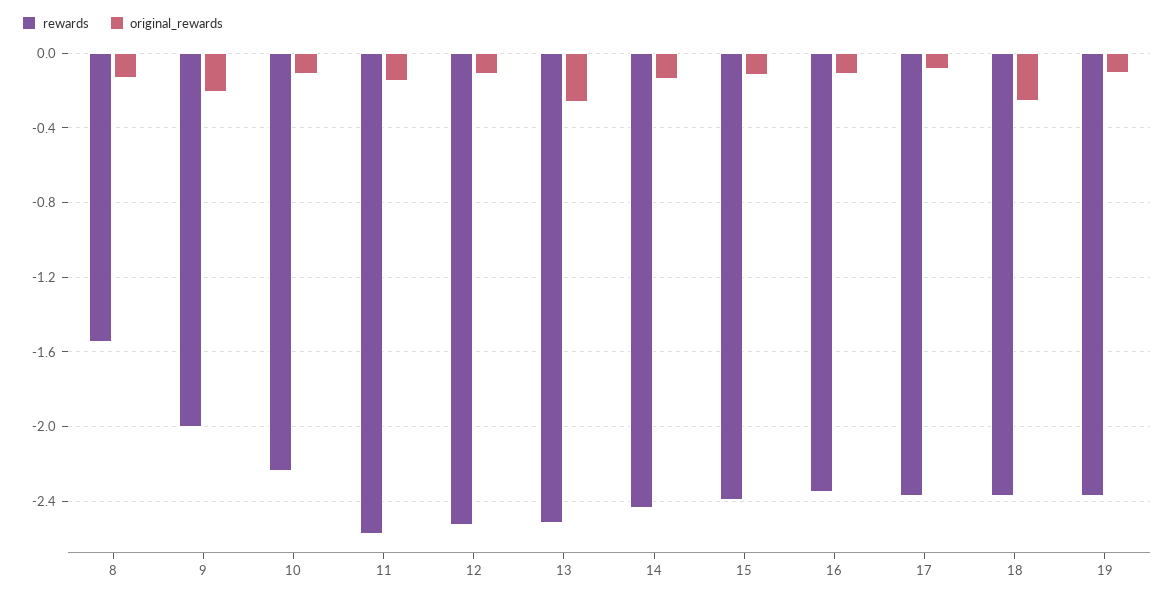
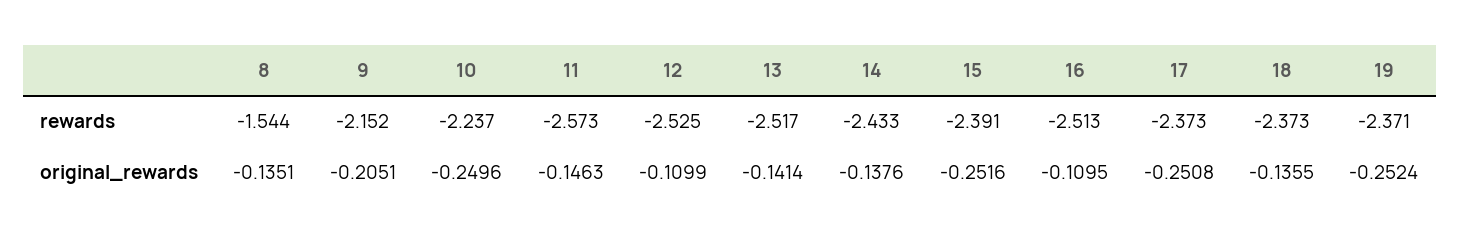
  {
    "rewards": {
      "8": -1.544,
-     "9": -2,
+     "9": -2.152,
      "10": -2.237,
      "11": -2.573,
      "12": -2.525,
      "13": -2.517,
      "14": -2.433,
      "15": -2.391,
-     "16": -2.35,
+     "16": -2.513,
      "17": -2.373,
      "18": -2.373,
      "19": -2.371
    },
    "original_rewards": {
      "8": -0.1351,
      "9": -0.2051,
-     "10": -0.1,
+     "10": -0.2496,
      "11": -0.1463,
      "12": -0.1099,
-     "13": -0.25,
+     "13": -0.1414,
      "14": -0.1376,
-     "15": -0.1,
+     "15": -0.2516,
      "16": -0.1095,
-     "17": -0.1,
+     "17": -0.2508,
-     "18": -0.25,
+     "18": -0.1355,
-     "19": -0.1
+     "19": -0.2524
    }
  }

